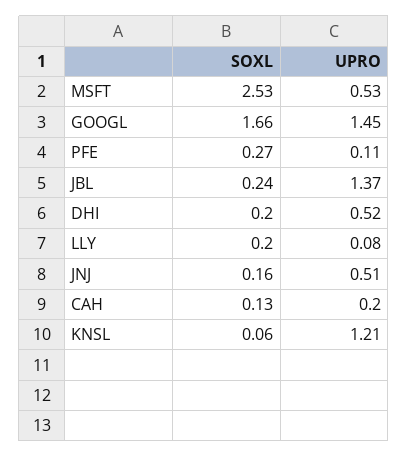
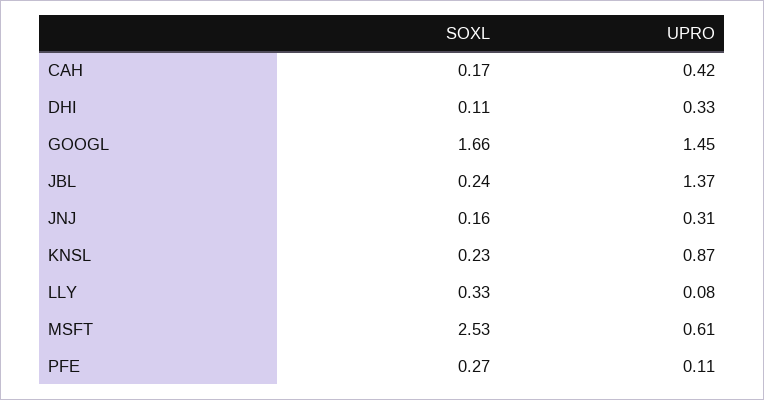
  {
    "SOXL": {
      "MSFT": 2.53,
      "GOOGL": 1.66,
      "PFE": 0.27,
      "JBL": 0.24,
-     "DHI": 0.2,
+     "DHI": 0.11,
-     "LLY": 0.2,
+     "LLY": 0.33,
      "JNJ": 0.16,
-     "CAH": 0.13,
+     "CAH": 0.17,
-     "KNSL": 0.06
+     "KNSL": 0.23
    },
    "UPRO": {
-     "MSFT": 0.53,
+     "MSFT": 0.61,
      "GOOGL": 1.45,
      "PFE": 0.11,
      "JBL": 1.37,
-     "DHI": 0.52,
+     "DHI": 0.33,
      "LLY": 0.08,
-     "JNJ": 0.51,
+     "JNJ": 0.31,
-     "CAH": 0.2,
+     "CAH": 0.42,
-     "KNSL": 1.21
+     "KNSL": 0.87
    }
  }

